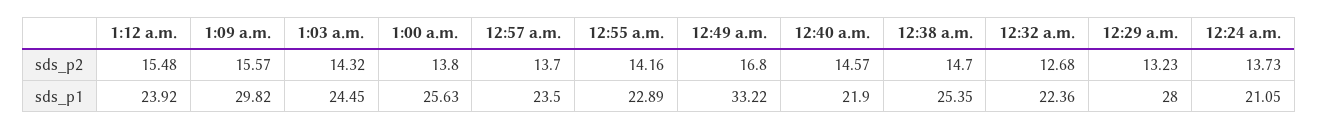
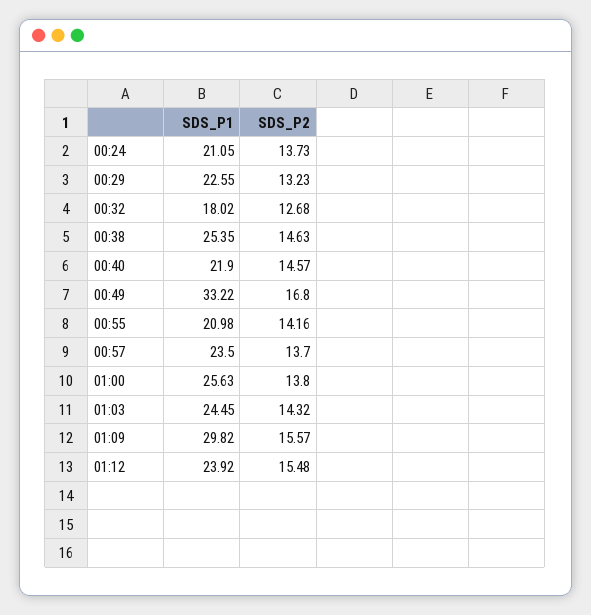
  {
    "1:12 a.m.": {
      "sds_p2": 15.48,
      "sds_p1": 23.92
    },
    "1:09 a.m.": {
      "sds_p2": 15.57,
      "sds_p1": 29.82
    },
    "1:03 a.m.": {
      "sds_p2": 14.32,
      "sds_p1": 24.45
    },
    "1:00 a.m.": {
      "sds_p2": 13.8,
      "sds_p1": 25.63
    },
    "12:57 a.m.": {
      "sds_p2": 13.7,
      "sds_p1": 23.5
    },
    "12:55 a.m.": {
      "sds_p2": 14.16,
-     "sds_p1": 22.89
+     "sds_p1": 20.98
    },
    "12:49 a.m.": {
      "sds_p2": 16.8,
      "sds_p1": 33.22
    },
    "12:40 a.m.": {
      "sds_p2": 14.57,
      "sds_p1": 21.9
    },
    "12:38 a.m.": {
-     "sds_p2": 14.7,
+     "sds_p2": 14.63,
      "sds_p1": 25.35
    },
    "12:32 a.m.": {
      "sds_p2": 12.68,
-     "sds_p1": 22.36
+     "sds_p1": 18.02
    },
    "12:29 a.m.": {
      "sds_p2": 13.23,
-     "sds_p1": 28
+     "sds_p1": 22.55
    },
    "12:24 a.m.": {
      "sds_p2": 13.73,
      "sds_p1": 21.05
    }
  }

